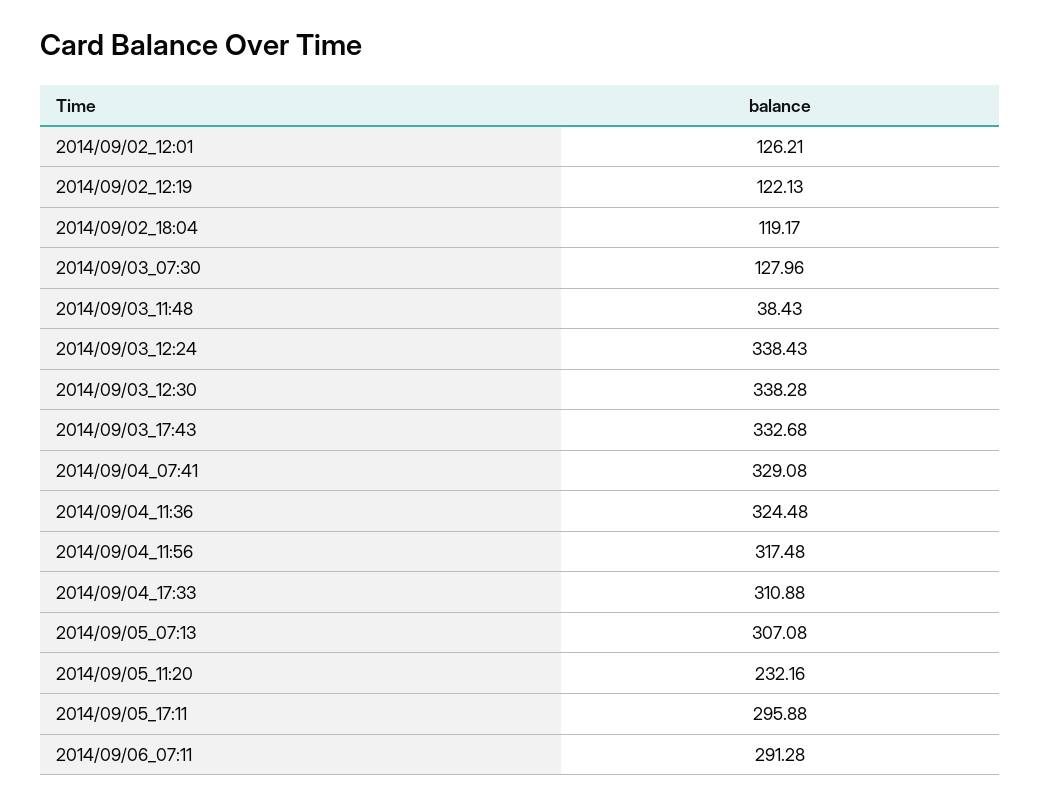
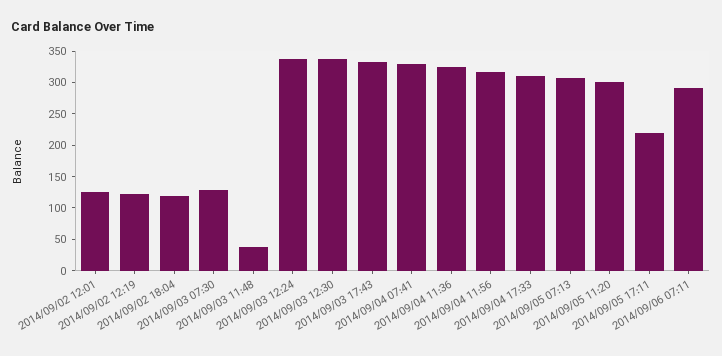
  {
    "2014/09/02_12:01": 126.21,
    "2014/09/02_12:19": 122.13,
    "2014/09/02_18:04": 119.17,
    "2014/09/03_07:30": 127.96,
    "2014/09/03_11:48": 38.43,
    "2014/09/03_12:24": 338.43,
    "2014/09/03_12:30": 338.28,
    "2014/09/03_17:43": 332.68,
    "2014/09/04_07:41": 329.08,
    "2014/09/04_11:36": 324.48,
    "2014/09/04_11:56": 317.48,
    "2014/09/04_17:33": 310.88,
    "2014/09/05_07:13": 307.08,
-   "2014/09/05_11:20": 232.16,
+   "2014/09/05_11:20": 300,
-   "2014/09/05_17:11": 295.88,
+   "2014/09/05_17:11": 225,
    "2014/09/06_07:11": 291.28
  }

